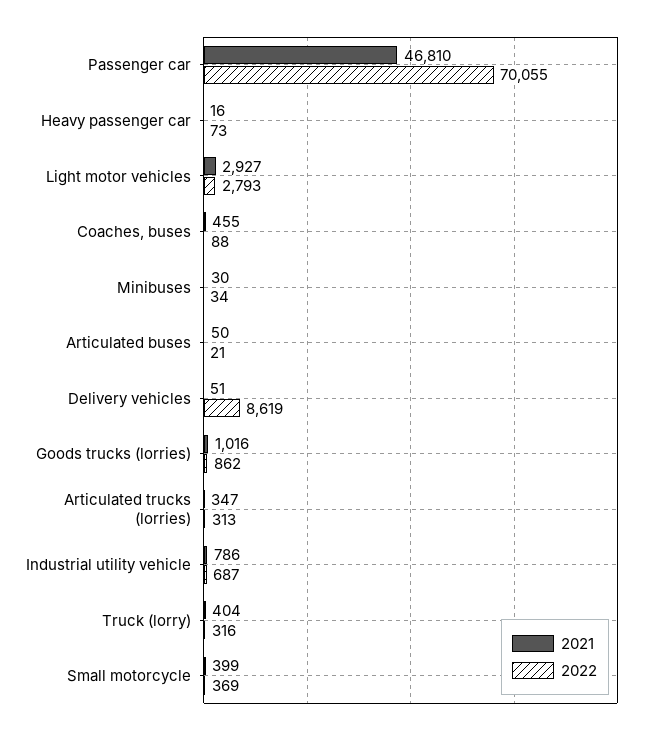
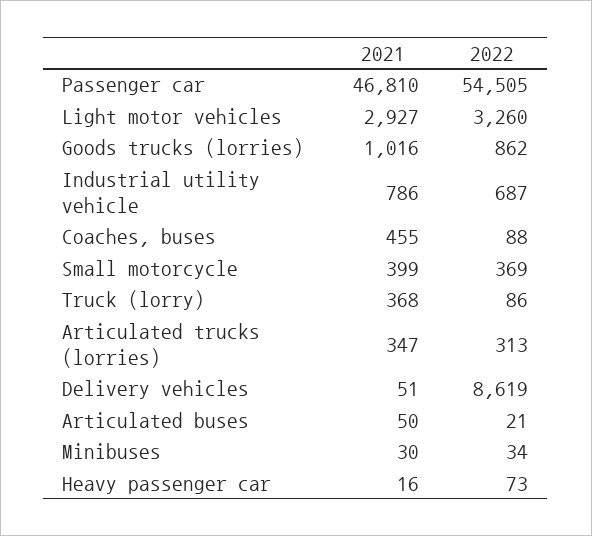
  {
    "2021": {
      "Passenger car": 46810,
      "Heavy passenger car": 16,
      "Light motor vehicles": 2927,
      "Coaches, buses": 455,
      "Minibuses": 30,
      "Articulated buses": 50,
      "Delivery vehicles": 51,
      "Goods trucks (lorries)": 1016,
      "Articulated trucks (lorries)": 347,
      "Industrial utility vehicle": 786,
-     "Truck (lorry)": 404,
+     "Truck (lorry)": 368,
      "Small motorcycle": 399
    },
    "2022": {
-     "Passenger car": 70055,
+     "Passenger car": 54505,
      "Heavy passenger car": 73,
-     "Light motor vehicles": 2793,
+     "Light motor vehicles": 3260,
      "Coaches, buses": 88,
      "Minibuses": 34,
      "Articulated buses": 21,
      "Delivery vehicles": 8619,
      "Goods trucks (lorries)": 862,
      "Articulated trucks (lorries)": 313,
      "Industrial utility vehicle": 687,
-     "Truck (lorry)": 316,
+     "Truck (lorry)": 86,
      "Small motorcycle": 369
    }
  }

